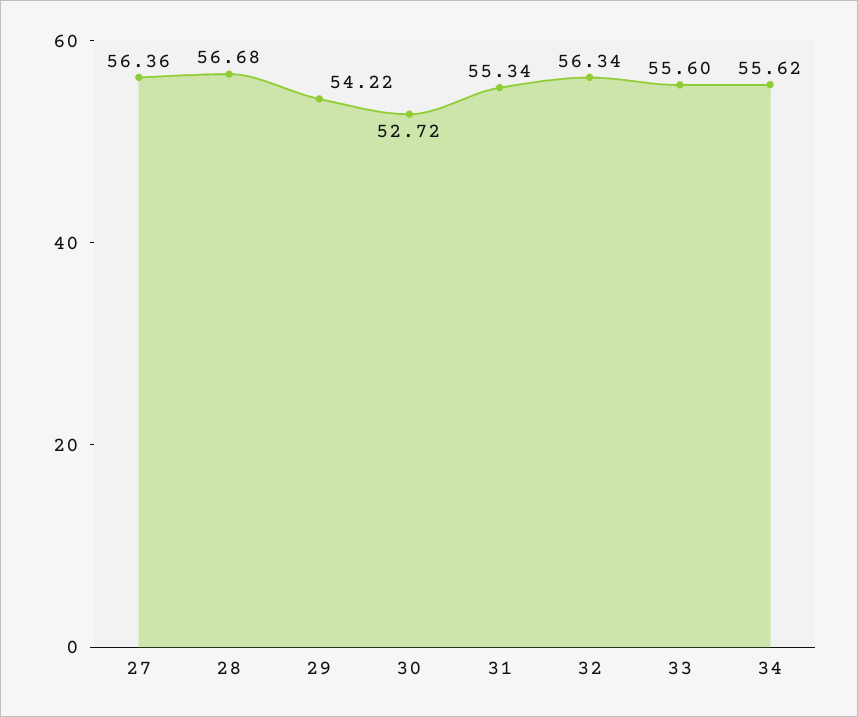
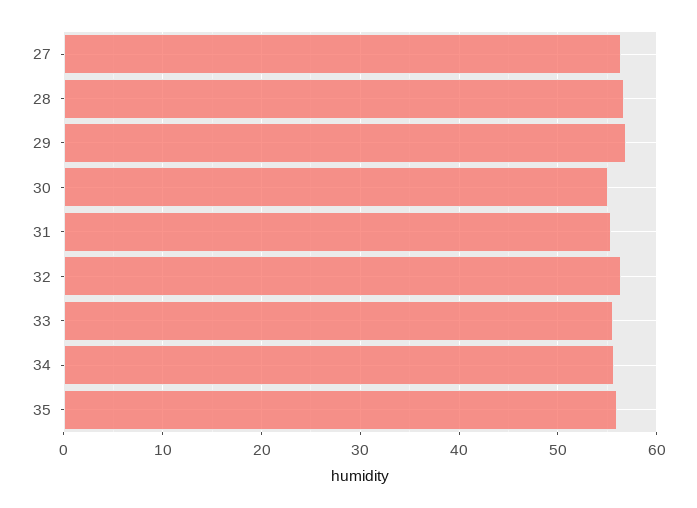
  {
    "27": 56.36,
    "28": 56.68,
-   "29": 54.22,
+   "29": 57,
-   "30": 52.72,
+   "30": 55,
    "31": 55.34,
    "32": 56.34,
    "33": 55.6,
-   "34": 55.62
+   "34": 55.62,
+   "35": 56
  }

